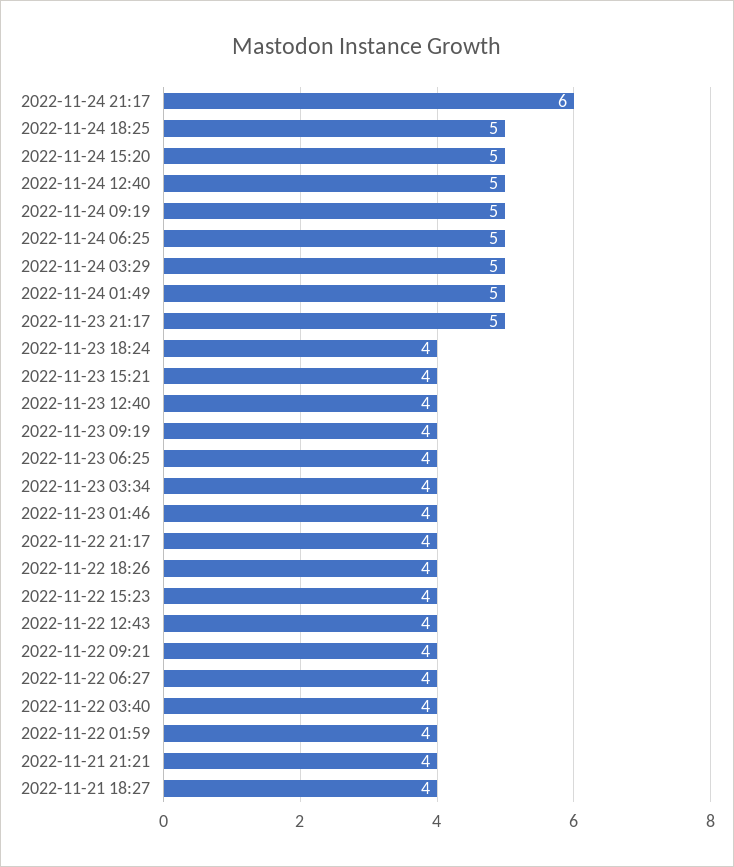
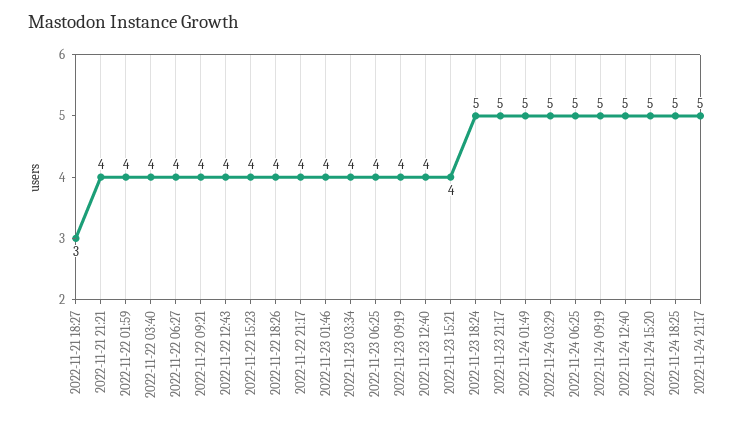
  {
-   "2022-11-24 21:17": 6,
+   "2022-11-24 21:17": 5,
    "2022-11-24 18:25": 5,
    "2022-11-24 15:20": 5,
    "2022-11-24 12:40": 5,
    "2022-11-24 09:19": 5,
    "2022-11-24 06:25": 5,
    "2022-11-24 03:29": 5,
    "2022-11-24 01:49": 5,
    "2022-11-23 21:17": 5,
-   "2022-11-23 18:24": 4,
+   "2022-11-23 18:24": 5,
    "2022-11-23 15:21": 4,
    "2022-11-23 12:40": 4,
    "2022-11-23 09:19": 4,
    "2022-11-23 06:25": 4,
    "2022-11-23 03:34": 4,
    "2022-11-23 01:46": 4,
    "2022-11-22 21:17": 4,
    "2022-11-22 18:26": 4,
    "2022-11-22 15:23": 4,
    "2022-11-22 12:43": 4,
    "2022-11-22 09:21": 4,
    "2022-11-22 06:27": 4,
    "2022-11-22 03:40": 4,
    "2022-11-22 01:59": 4,
    "2022-11-21 21:21": 4,
-   "2022-11-21 18:27": 4
+   "2022-11-21 18:27": 3
  }

